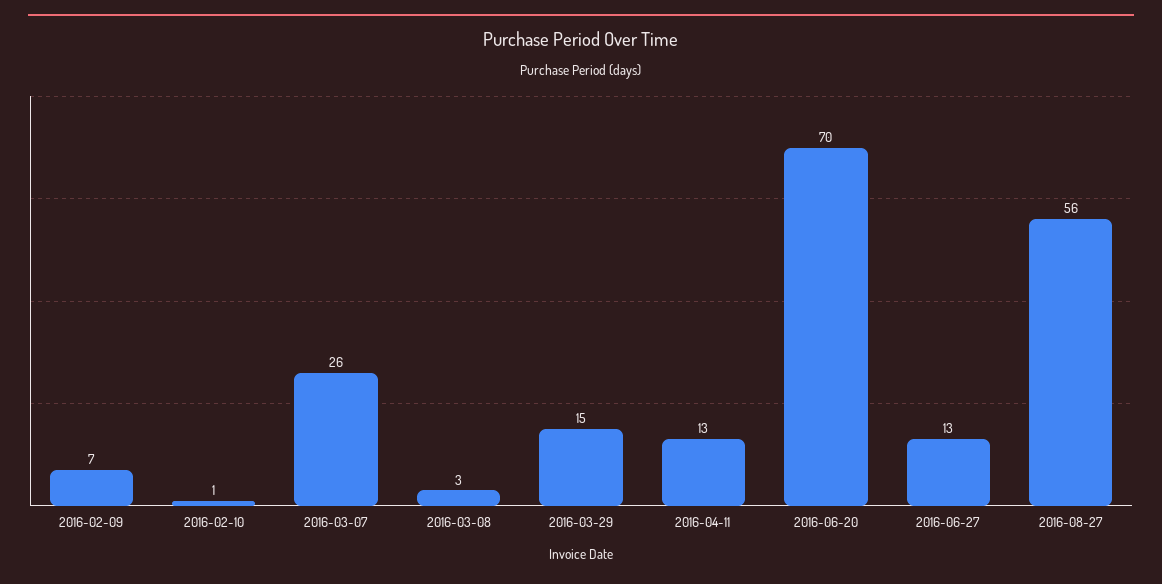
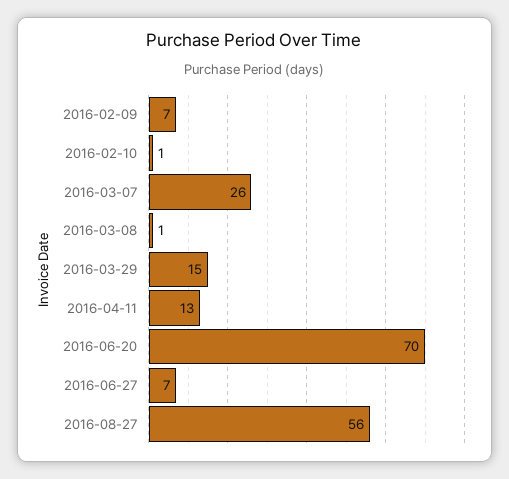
  {
    "2016-02-09": 7,
    "2016-02-10": 1,
    "2016-03-07": 26,
-   "2016-03-08": 3,
+   "2016-03-08": 1,
    "2016-03-29": 15,
    "2016-04-11": 13,
    "2016-06-20": 70,
-   "2016-06-27": 13,
+   "2016-06-27": 7,
    "2016-08-27": 56
  }

